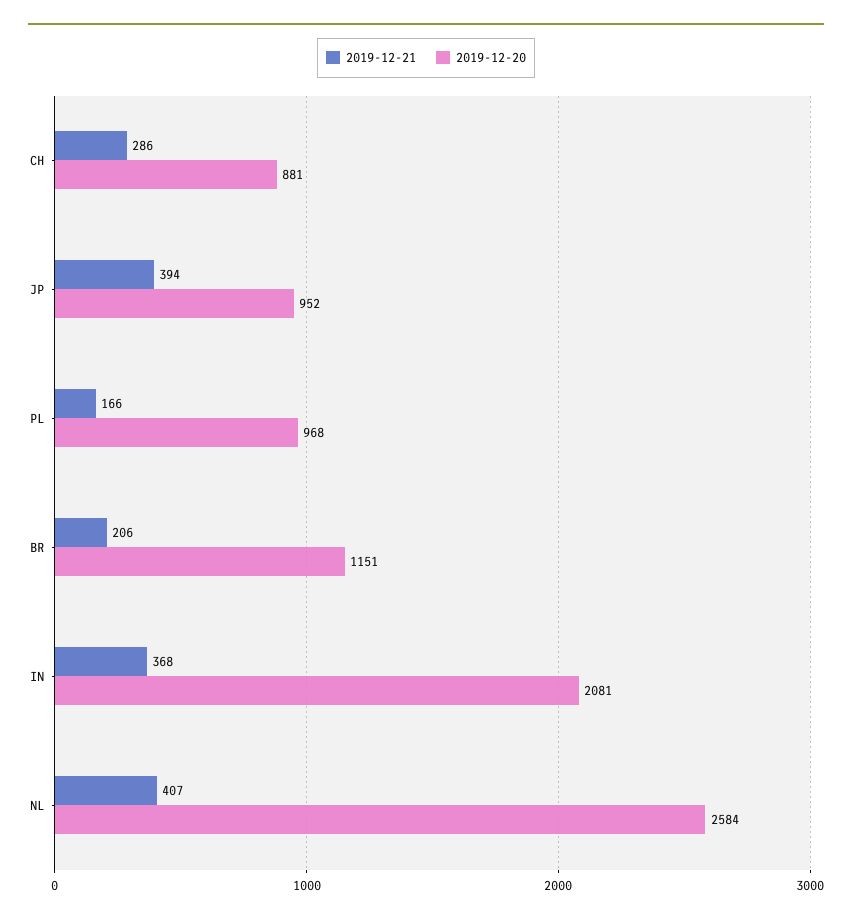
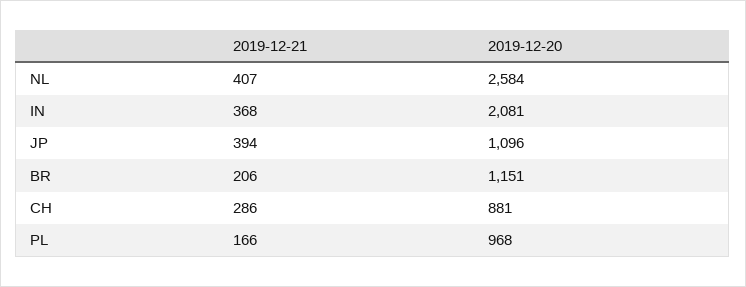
  {
    "2019-12-21": {
      "CH": 286,
      "JP": 394,
      "PL": 166,
      "BR": 206,
      "IN": 368,
      "NL": 407
    },
    "2019-12-20": {
      "CH": 881,
-     "JP": 952,
+     "JP": 1096,
      "PL": 968,
      "BR": 1151,
      "IN": 2081,
      "NL": 2584
    }
  }

